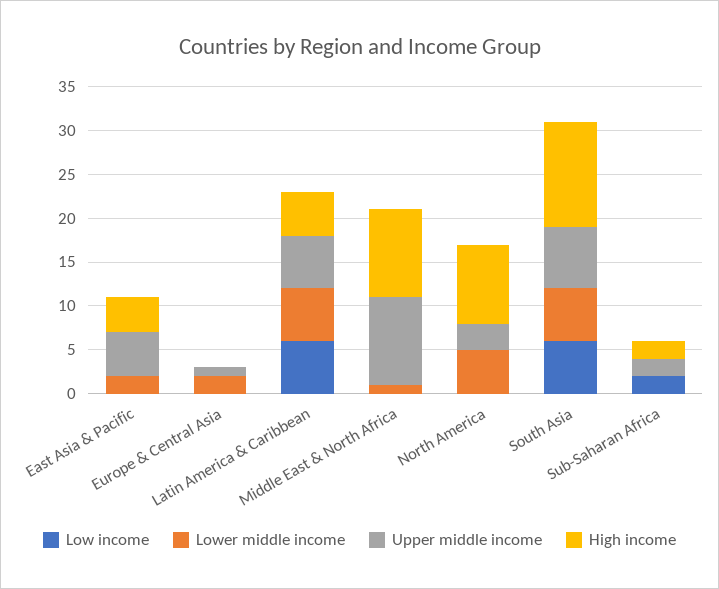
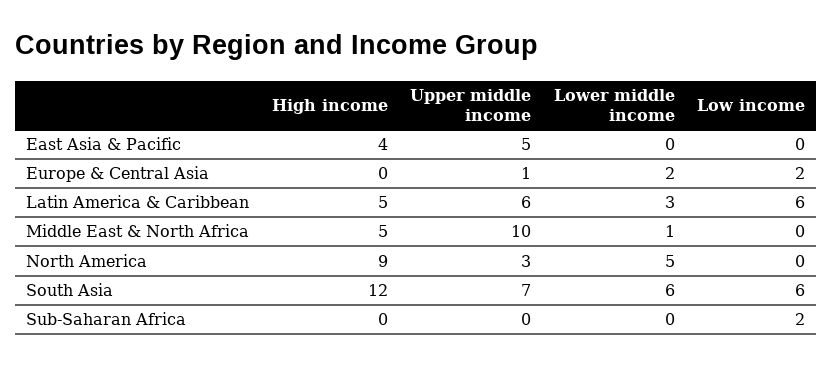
  {
    "Low income": {
      "East Asia & Pacific": 0,
-     "Europe & Central Asia": 0,
+     "Europe & Central Asia": 2,
      "Latin America & Caribbean": 6,
      "Middle East & North Africa": 0,
      "North America": 0,
      "South Asia": 6,
      "Sub-Saharan Africa": 2
    },
    "Lower middle income": {
-     "East Asia & Pacific": 2,
+     "East Asia & Pacific": 0,
      "Europe & Central Asia": 2,
-     "Latin America & Caribbean": 6,
+     "Latin America & Caribbean": 3,
      "Middle East & North Africa": 1,
      "North America": 5,
      "South Asia": 6,
      "Sub-Saharan Africa": 0
    },
    "Upper middle income": {
      "East Asia & Pacific": 5,
      "Europe & Central Asia": 1,
      "Latin America & Caribbean": 6,
      "Middle East & North Africa": 10,
      "North America": 3,
      "South Asia": 7,
-     "Sub-Saharan Africa": 2
+     "Sub-Saharan Africa": 0
    },
    "High income": {
      "East Asia & Pacific": 4,
      "Europe & Central Asia": 0,
      "Latin America & Caribbean": 5,
-     "Middle East & North Africa": 10,
+     "Middle East & North Africa": 5,
      "North America": 9,
      "South Asia": 12,
-     "Sub-Saharan Africa": 2
+     "Sub-Saharan Africa": 0
    }
  }

